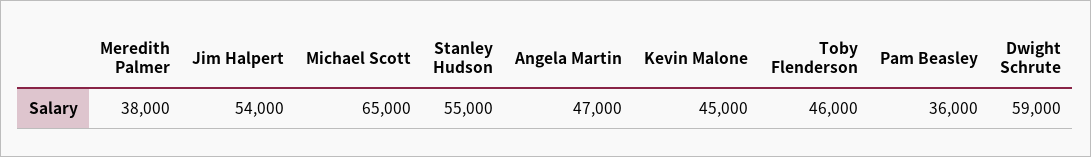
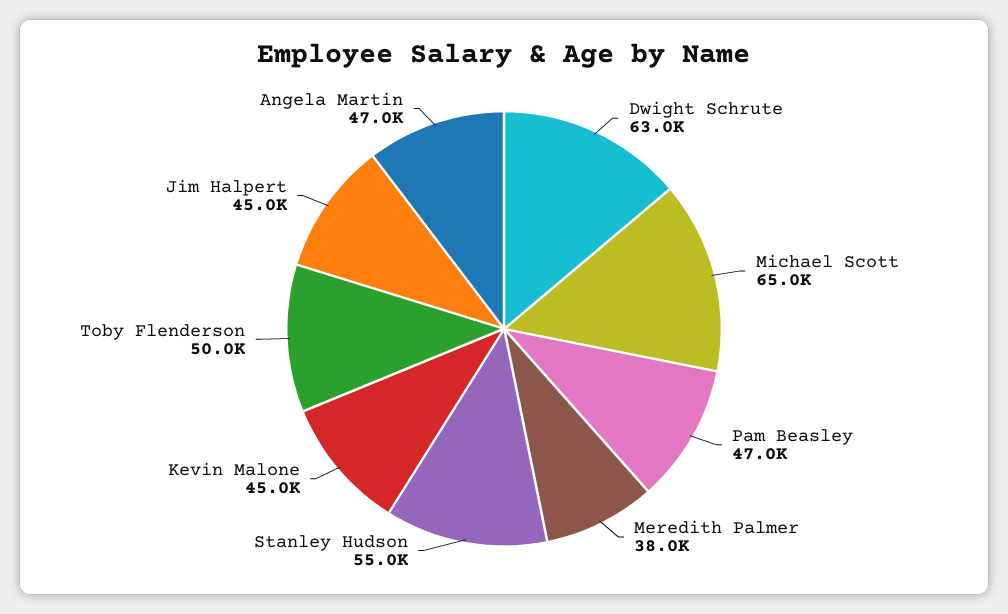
  {
    "Meredith Palmer": 38000,
-   "Jim Halpert": 54000,
+   "Jim Halpert": 45000,
    "Michael Scott": 65000,
    "Stanley Hudson": 55000,
    "Angela Martin": 47000,
    "Kevin Malone": 45000,
-   "Toby Flenderson": 46000,
+   "Toby Flenderson": 50000,
-   "Pam Beasley": 36000,
+   "Pam Beasley": 47000,
-   "Dwight Schrute": 59000
+   "Dwight Schrute": 63000
  }

